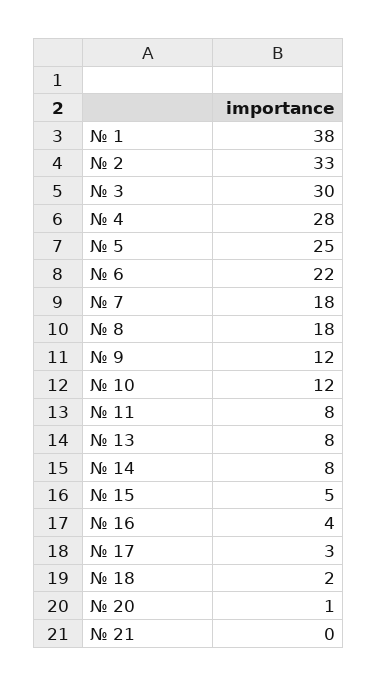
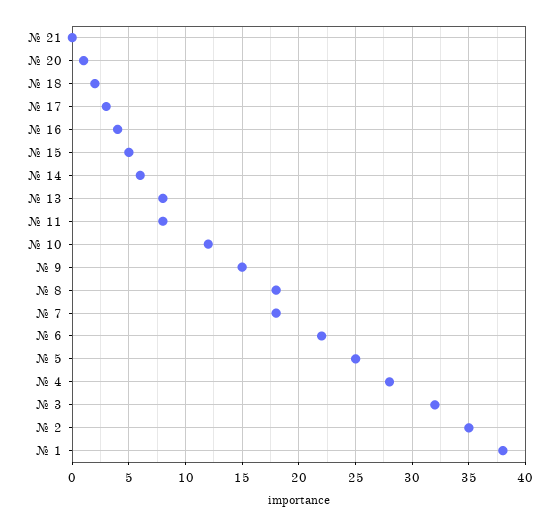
  {
    "№ 1": 38,
-   "№ 2": 33,
+   "№ 2": 35,
-   "№ 3": 30,
+   "№ 3": 32,
    "№ 4": 28,
    "№ 5": 25,
    "№ 6": 22,
    "№ 7": 18,
    "№ 8": 18,
-   "№ 9": 12,
+   "№ 9": 15,
    "№ 10": 12,
    "№ 11": 8,
    "№ 13": 8,
-   "№ 14": 8,
+   "№ 14": 6,
    "№ 15": 5,
    "№ 16": 4,
    "№ 17": 3,
    "№ 18": 2,
    "№ 20": 1,
    "№ 21": 0
  }

